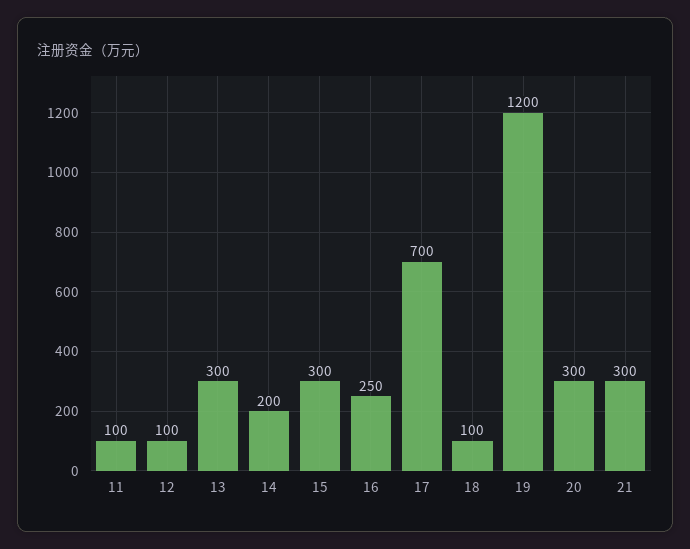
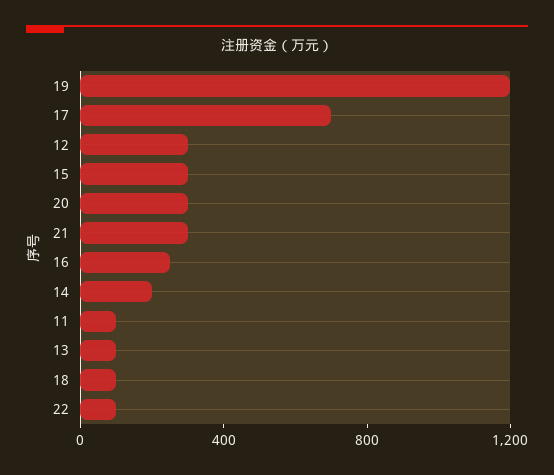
  {
    "11": 100,
-   "12": 100,
+   "12": 300,
-   "13": 300,
+   "13": 100,
    "14": 200,
    "15": 300,
    "16": 250,
    "17": 700,
    "18": 100,
    "19": 1200,
    "20": 300,
-   "21": 300
+   "21": 300,
+   "22": 100
  }

